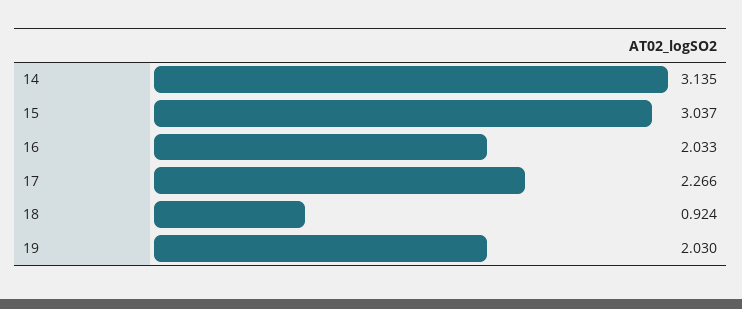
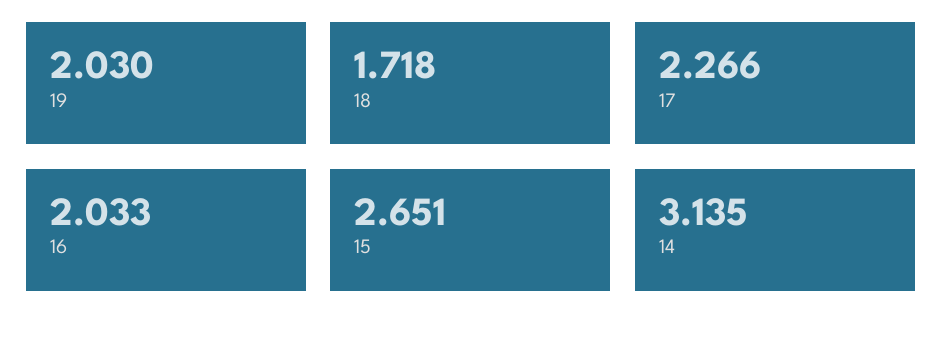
  {
    "14": 3.135,
-   "15": 3.037,
+   "15": 2.651,
    "16": 2.033,
    "17": 2.266,
-   "18": 0.924,
+   "18": 1.718,
    "19": 2.03
  }

